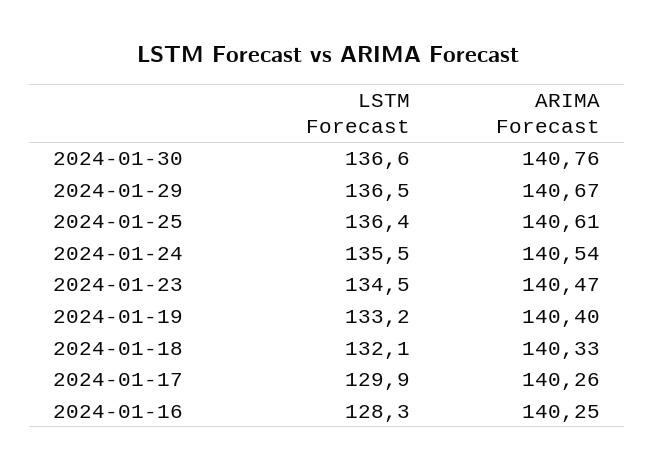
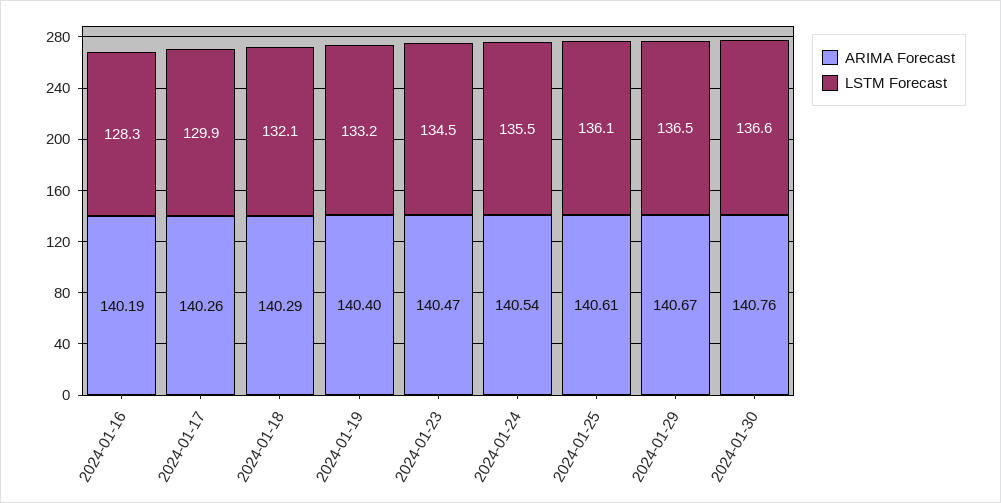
  {
    "LSTM Forecast": {
      "2024-01-30": 136.6,
      "2024-01-29": 136.5,
-     "2024-01-25": 136.4,
+     "2024-01-25": 136.1,
      "2024-01-24": 135.5,
      "2024-01-23": 134.5,
      "2024-01-19": 133.2,
      "2024-01-18": 132.1,
      "2024-01-17": 129.9,
      "2024-01-16": 128.3
    },
    "ARIMA Forecast": {
      "2024-01-30": 140.76,
      "2024-01-29": 140.67,
      "2024-01-25": 140.61,
      "2024-01-24": 140.54,
      "2024-01-23": 140.47,
      "2024-01-19": 140.4,
-     "2024-01-18": 140.33,
+     "2024-01-18": 140.29,
      "2024-01-17": 140.26,
-     "2024-01-16": 140.25
+     "2024-01-16": 140.19
    }
  }

